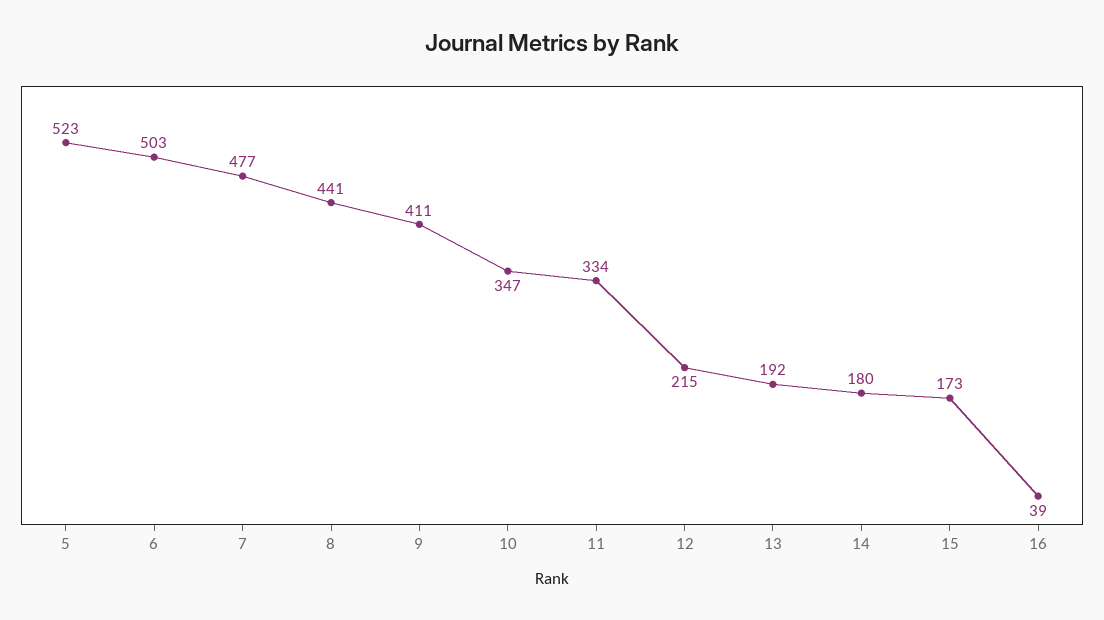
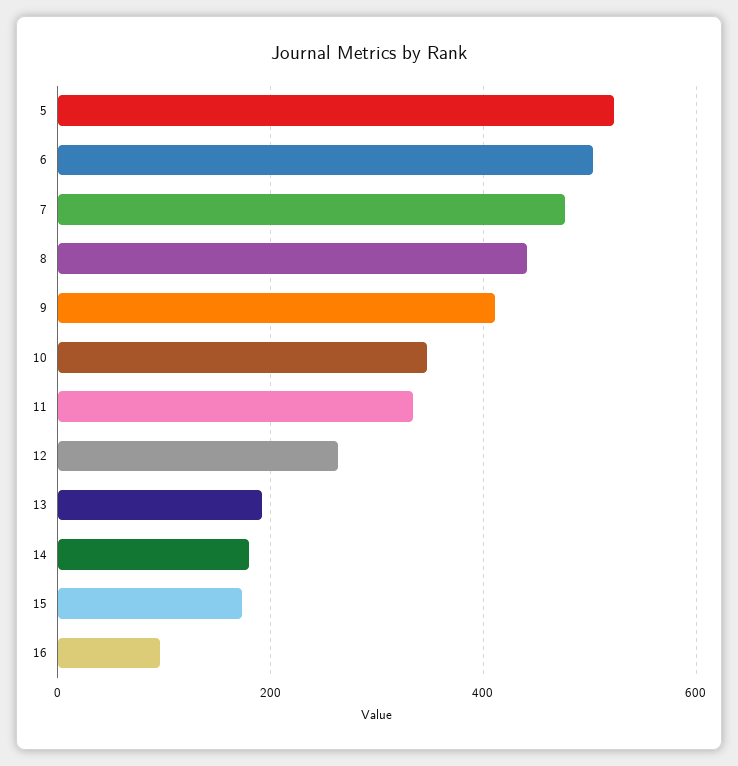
  {
    "5": 523,
    "6": 503,
    "7": 477,
    "8": 441,
    "9": 411,
    "10": 347,
    "11": 334,
-   "12": 215,
+   "12": 260,
    "13": 192,
    "14": 180,
    "15": 173,
-   "16": 39
+   "16": 100
  }

